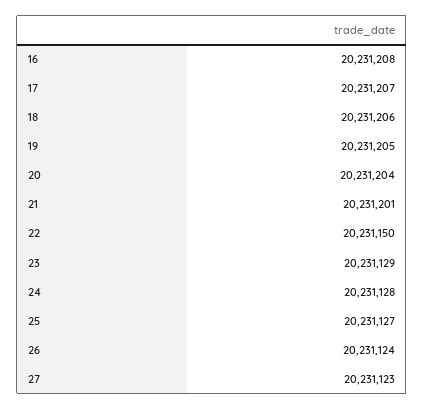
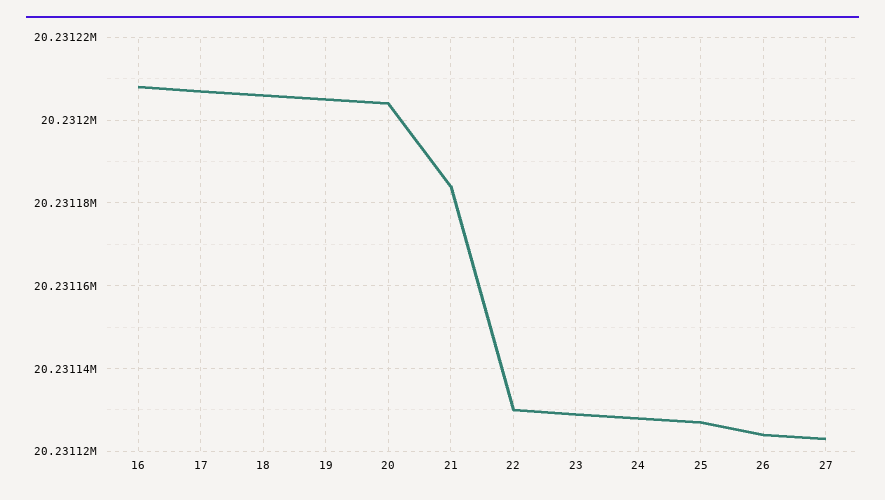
  {
    "16": 20231208,
    "17": 20231207,
    "18": 20231206,
    "19": 20231205,
    "20": 20231204,
-   "21": 20231201,
+   "21": 20231185,
-   "22": 20231150,
+   "22": 20231130,
    "23": 20231129,
    "24": 20231128,
    "25": 20231127,
    "26": 20231124,
    "27": 20231123
  }

